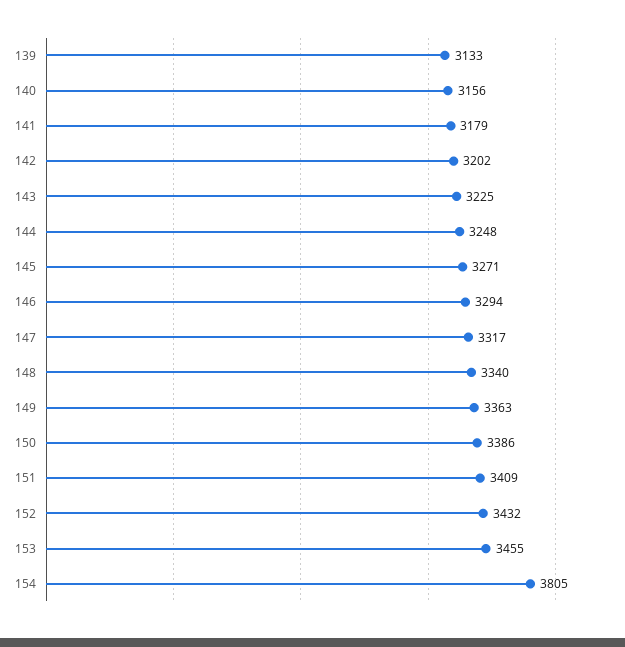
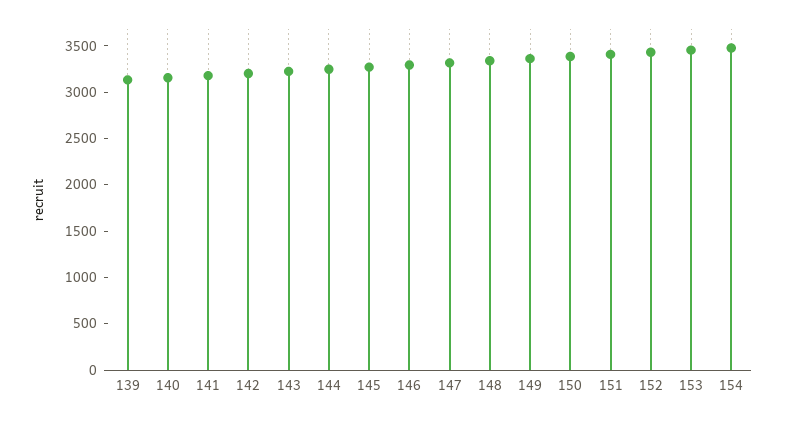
  {
    "139": 3133,
    "140": 3156,
    "141": 3179,
    "142": 3202,
    "143": 3225,
    "144": 3248,
    "145": 3271,
    "146": 3294,
    "147": 3317,
    "148": 3340,
    "149": 3363,
    "150": 3386,
    "151": 3409,
    "152": 3432,
    "153": 3455,
-   "154": 3805
+   "154": 3500
  }

